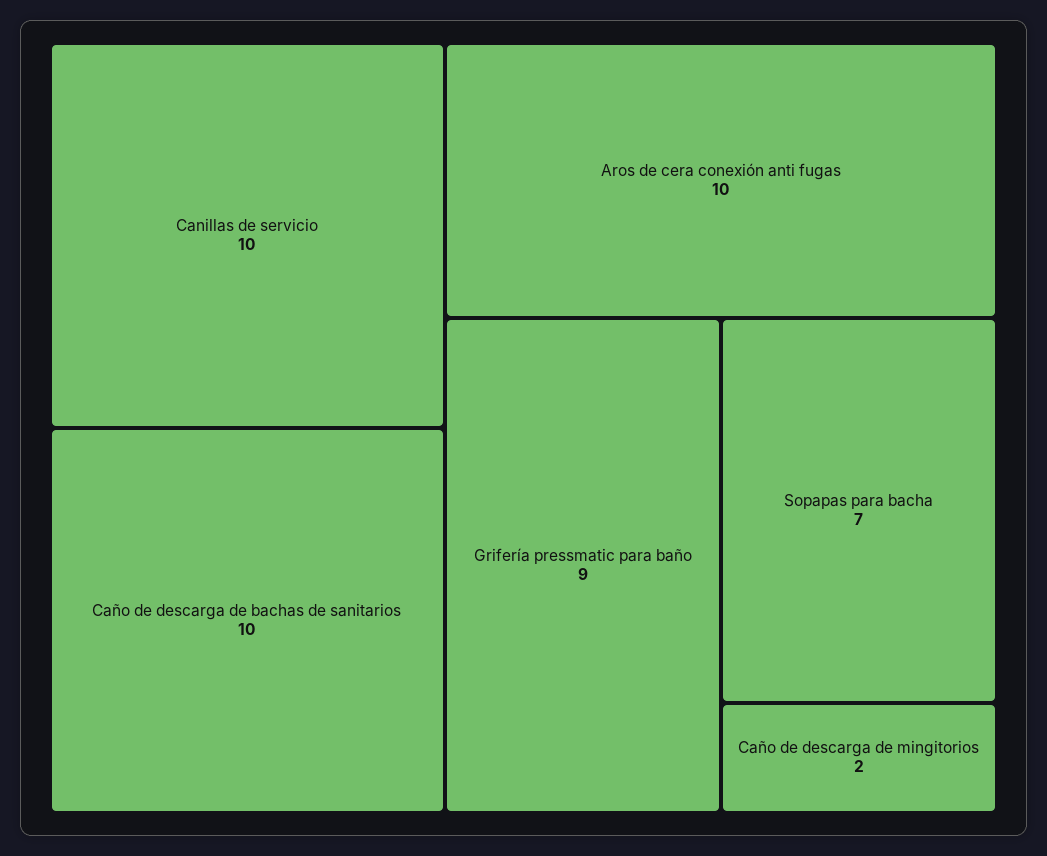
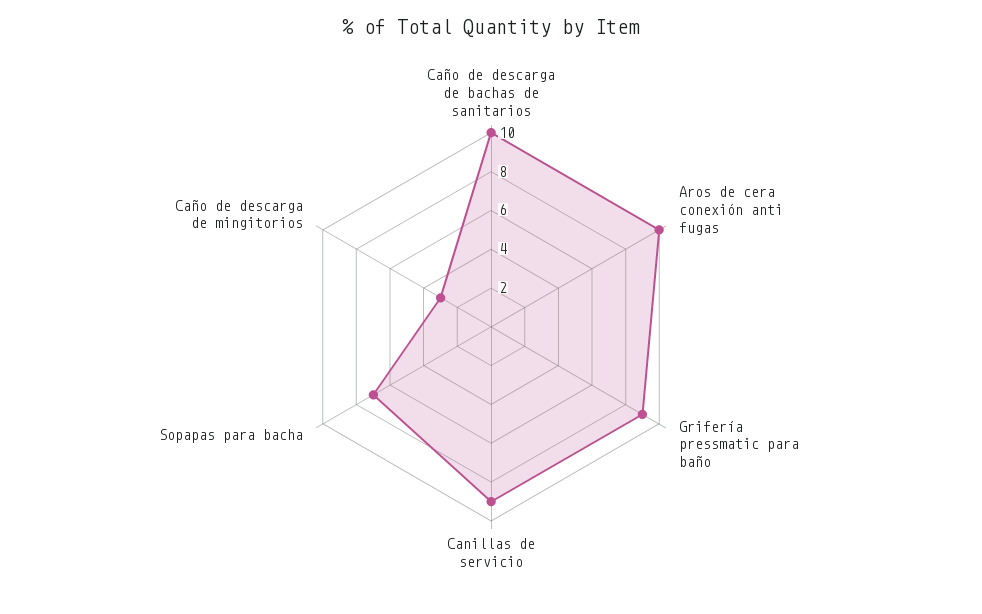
  {
-   "Canillas de servicio": 10,
+   "Canillas de servicio": 9,
    "Caño de descarga de bachas de sanitarios": 10,
    "Aros de cera conexión anti fugas": 10,
    "Grifería pressmatic para baño": 9,
    "Sopapas para bacha": 7,
-   "Caño de descarga de mingitorios": 2
+   "Caño de descarga de mingitorios": 3
  }

